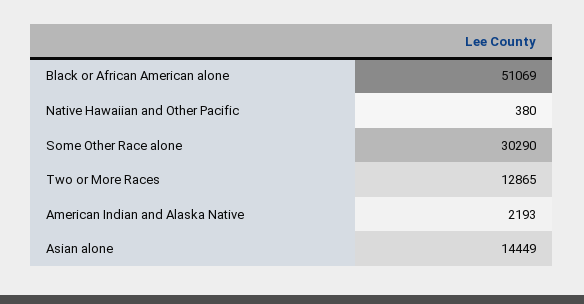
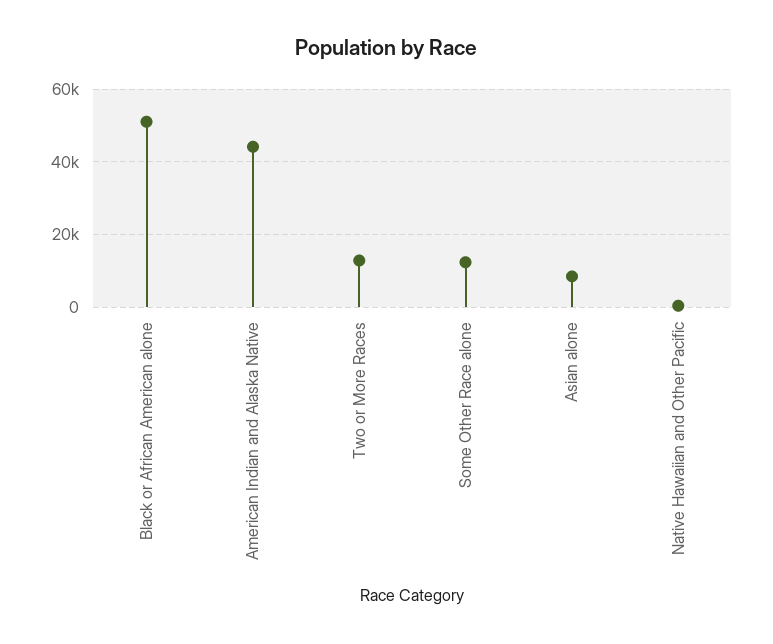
  {
    "Black or African American alone": 51069,
    "Native Hawaiian and Other Pacific": 380,
-   "Some Other Race alone": 30290,
+   "Some Other Race alone": 12000,
    "Two or More Races": 12865,
-   "American Indian and Alaska Native": 2193,
+   "American Indian and Alaska Native": 44000,
-   "Asian alone": 14449
+   "Asian alone": 8000
  }

